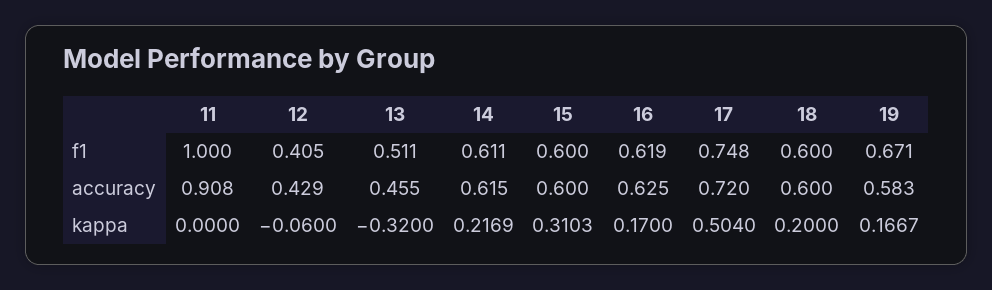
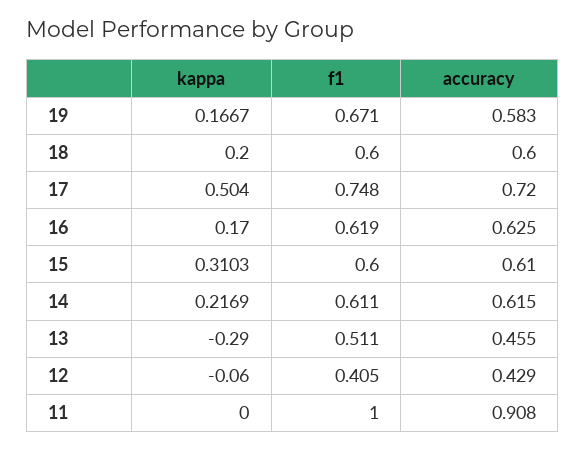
  {
    "11": {
      "f1": 1,
      "accuracy": 0.908,
      "kappa": 0
    },
    "12": {
      "f1": 0.405,
      "accuracy": 0.429,
      "kappa": -0.06
    },
    "13": {
      "f1": 0.511,
      "accuracy": 0.455,
-     "kappa": -0.32
+     "kappa": -0.29
    },
    "14": {
      "f1": 0.611,
      "accuracy": 0.615,
      "kappa": 0.2169
    },
    "15": {
      "f1": 0.6,
-     "accuracy": 0.6,
+     "accuracy": 0.61,
      "kappa": 0.3103
    },
    "16": {
      "f1": 0.619,
      "accuracy": 0.625,
      "kappa": 0.17
    },
    "17": {
      "f1": 0.748,
      "accuracy": 0.72,
      "kappa": 0.504
    },
    "18": {
      "f1": 0.6,
      "accuracy": 0.6,
      "kappa": 0.2
    },
    "19": {
      "f1": 0.671,
      "accuracy": 0.583,
      "kappa": 0.1667
    }
  }

